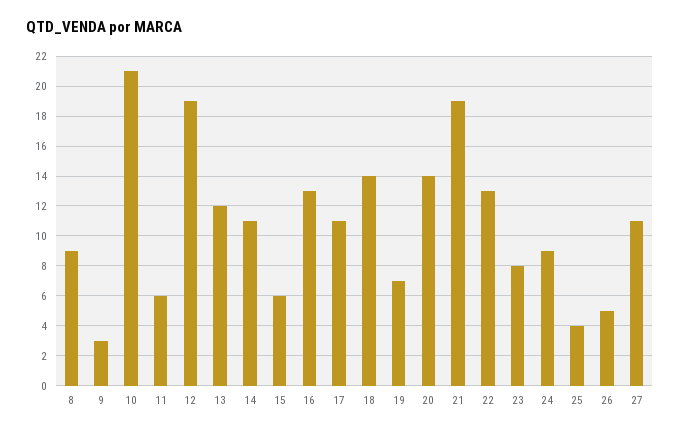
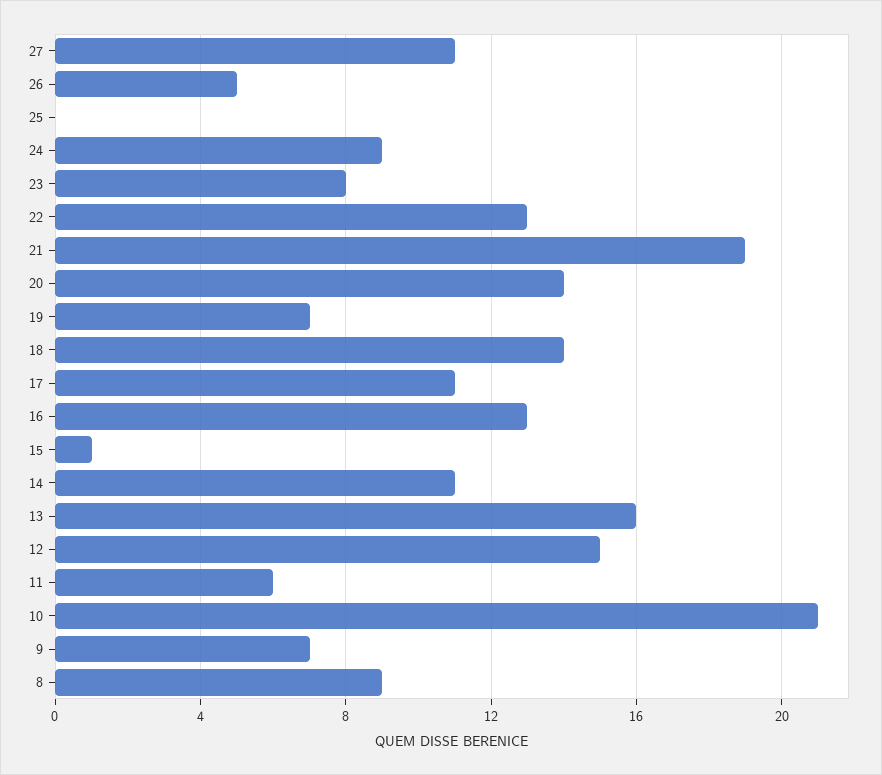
  {
    "8": 9,
-   "9": 3,
+   "9": 7,
    "10": 21,
    "11": 6,
-   "12": 19,
+   "12": 15,
-   "13": 12,
+   "13": 16,
    "14": 11,
-   "15": 6,
+   "15": 1,
    "16": 13,
    "17": 11,
    "18": 14,
    "19": 7,
    "20": 14,
    "21": 19,
    "22": 13,
    "23": 8,
    "24": 9,
-   "25": 4,
+   "25": 0,
    "26": 5,
    "27": 11
  }

